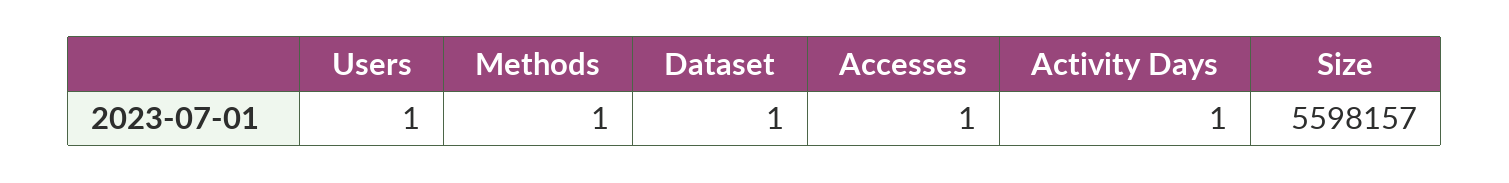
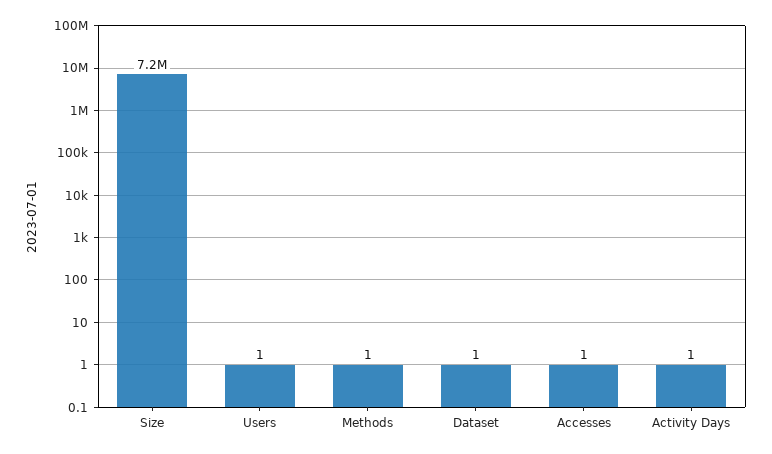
  {
    "Users": 1,
    "Methods": 1,
    "Dataset": 1,
    "Accesses": 1,
    "Activity Days": 1,
-   "Size": 5598157
+   "Size": 7200000
  }

